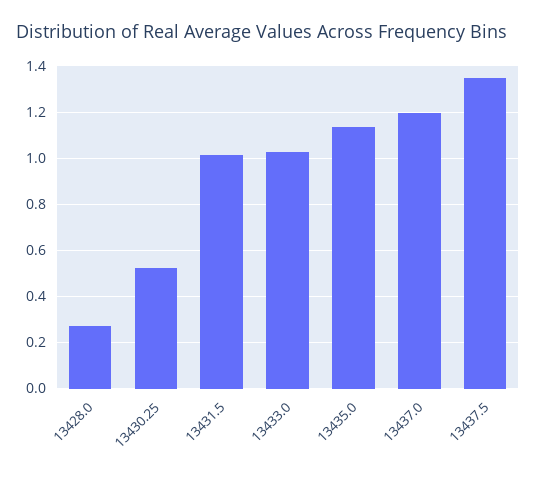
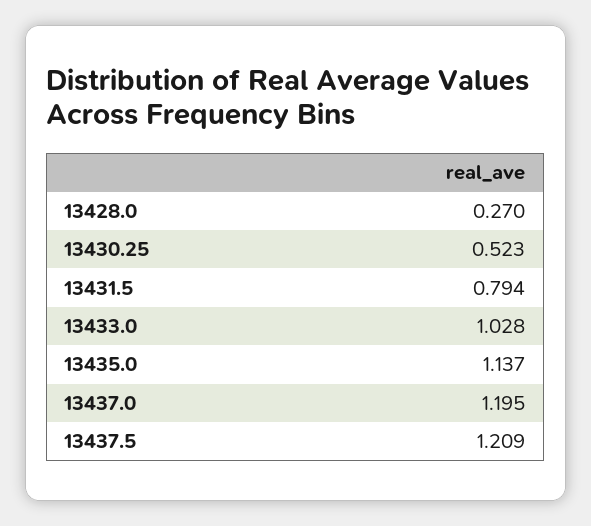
  {
    "13428.0": 0.27,
    "13430.25": 0.523,
-   "13431.5": 1,
+   "13431.5": 0.794,
    "13433.0": 1.028,
    "13435.0": 1.137,
    "13437.0": 1.195,
-   "13437.5": 1.35
+   "13437.5": 1.209
  }

